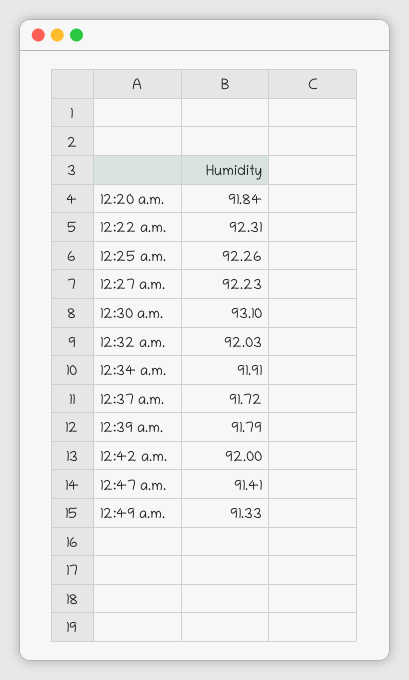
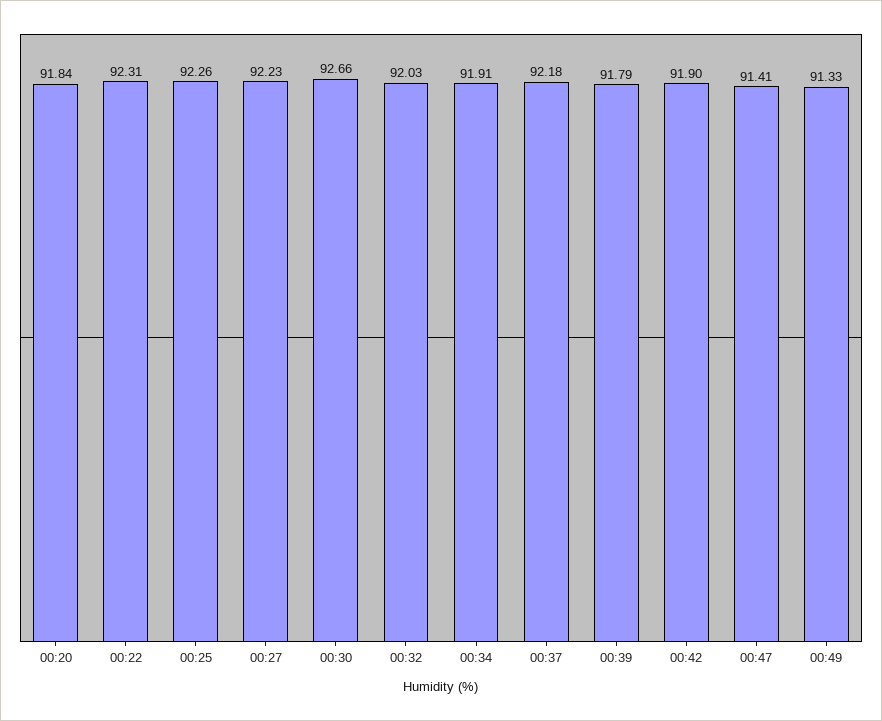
  {
    "12:20 a.m.": 91.84,
    "12:22 a.m.": 92.31,
    "12:25 a.m.": 92.26,
    "12:27 a.m.": 92.23,
-   "12:30 a.m.": 93.1,
+   "12:30 a.m.": 92.66,
    "12:32 a.m.": 92.03,
    "12:34 a.m.": 91.91,
-   "12:37 a.m.": 91.72,
+   "12:37 a.m.": 92.18,
    "12:39 a.m.": 91.79,
-   "12:42 a.m.": 92,
+   "12:42 a.m.": 91.9,
    "12:47 a.m.": 91.41,
    "12:49 a.m.": 91.33
  }

